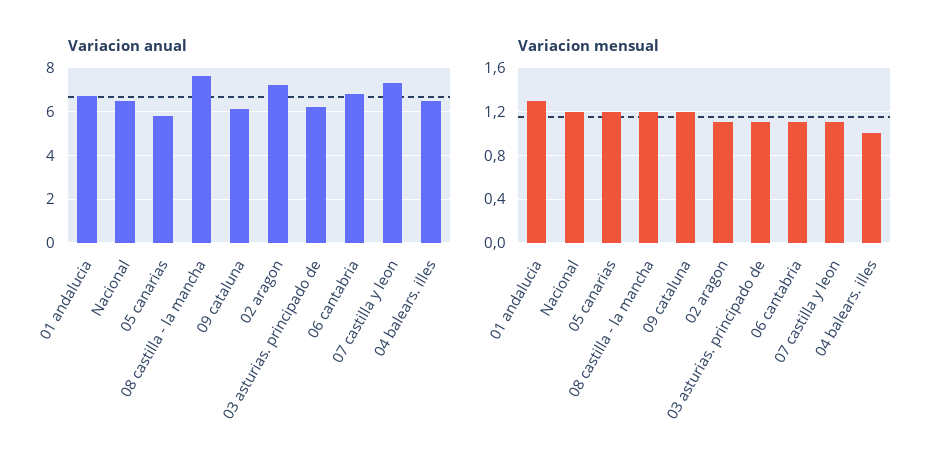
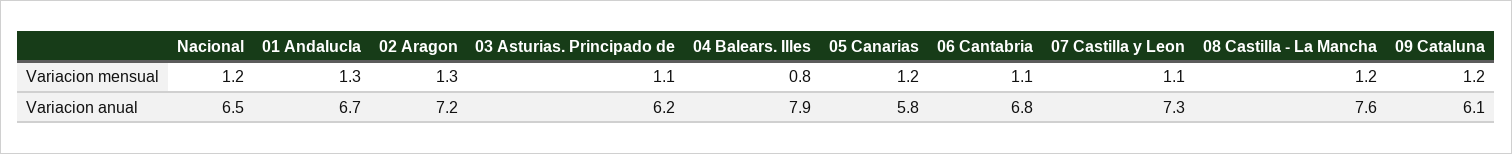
  {
    "Variacion anual": {
      "01 andalucia": 6.7,
      "Nacional": 6.5,
      "05 canarias": 5.8,
      "08 castilla - la mancha": 7.6,
      "09 cataluna": 6.1,
      "02 aragon": 7.2,
      "03 asturias. principado de": 6.2,
      "06 cantabria": 6.8,
      "07 castilla y leon": 7.3,
-     "04 balears. illes": 6.5
+     "04 balears. illes": 7.9
    },
    "Variacion mensual": {
      "01 andalucia": 1.3,
      "Nacional": 1.2,
      "05 canarias": 1.2,
      "08 castilla - la mancha": 1.2,
      "09 cataluna": 1.2,
-     "02 aragon": 1.1,
+     "02 aragon": 1.3,
      "03 asturias. principado de": 1.1,
      "06 cantabria": 1.1,
      "07 castilla y leon": 1.1,
-     "04 balears. illes": 1
+     "04 balears. illes": 0.8
    }
  }

